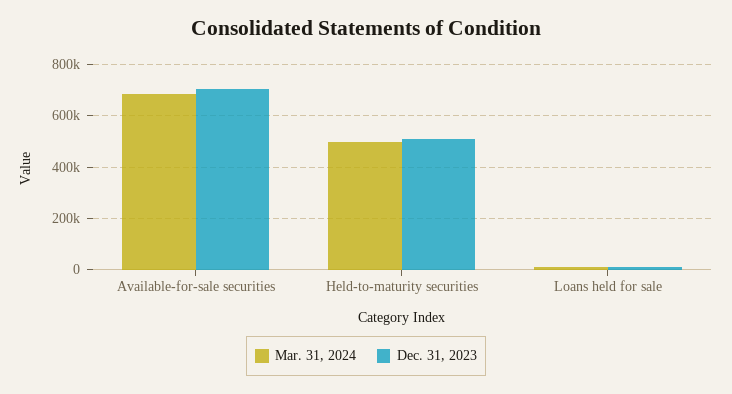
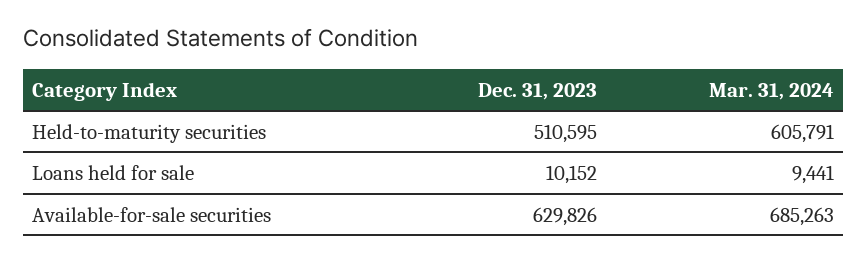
  {
    "Mar. 31, 2024": {
      "Available-for-sale securities": 685263,
-     "Held-to-maturity securities": 500000,
+     "Held-to-maturity securities": 605791,
      "Loans held for sale": 9441
    },
    "Dec. 31, 2023": {
-     "Available-for-sale securities": 700000,
+     "Available-for-sale securities": 629826,
      "Held-to-maturity securities": 510595,
      "Loans held for sale": 10152
    }
  }

